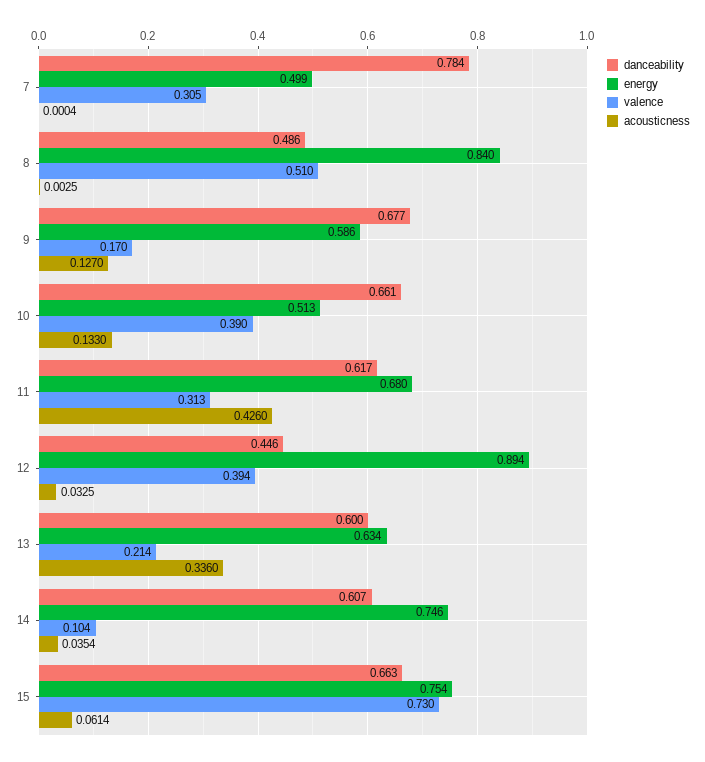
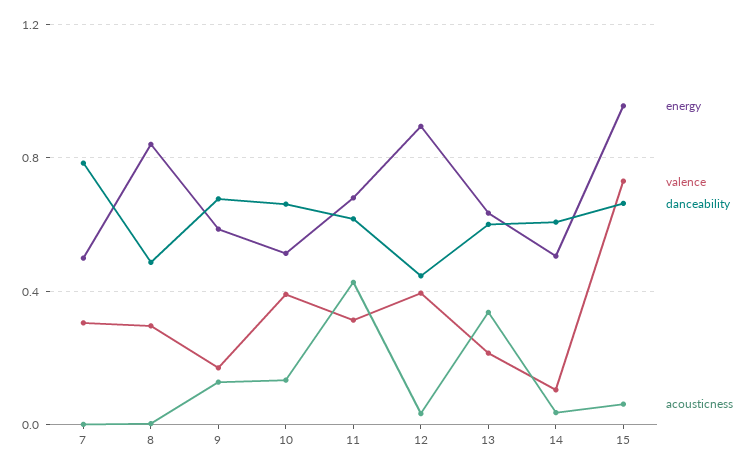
  {
    "danceability": {
      "7": 0.784,
      "8": 0.486,
      "9": 0.677,
      "10": 0.661,
      "11": 0.617,
      "12": 0.446,
      "13": 0.6,
      "14": 0.607,
      "15": 0.663
    },
    "energy": {
      "7": 0.499,
      "8": 0.84,
      "9": 0.586,
      "10": 0.513,
      "11": 0.68,
      "12": 0.894,
      "13": 0.634,
-     "14": 0.746,
+     "14": 0.5,
-     "15": 0.754
+     "15": 0.95
    },
    "valence": {
      "7": 0.305,
-     "8": 0.51,
+     "8": 0.3,
      "9": 0.17,
      "10": 0.39,
      "11": 0.313,
      "12": 0.394,
      "13": 0.214,
      "14": 0.104,
      "15": 0.73
    },
    "acousticness": {
      "7": 0.0004,
      "8": 0.0025,
      "9": 0.127,
      "10": 0.133,
      "11": 0.426,
      "12": 0.0325,
      "13": 0.336,
      "14": 0.0354,
      "15": 0.0614
    }
  }

